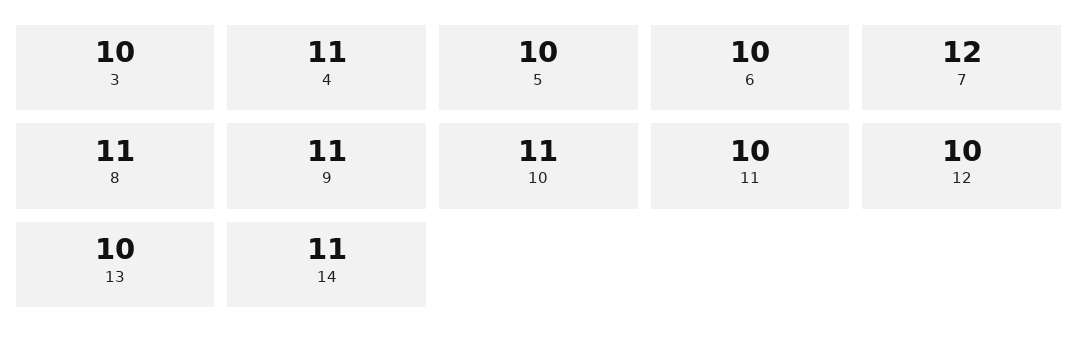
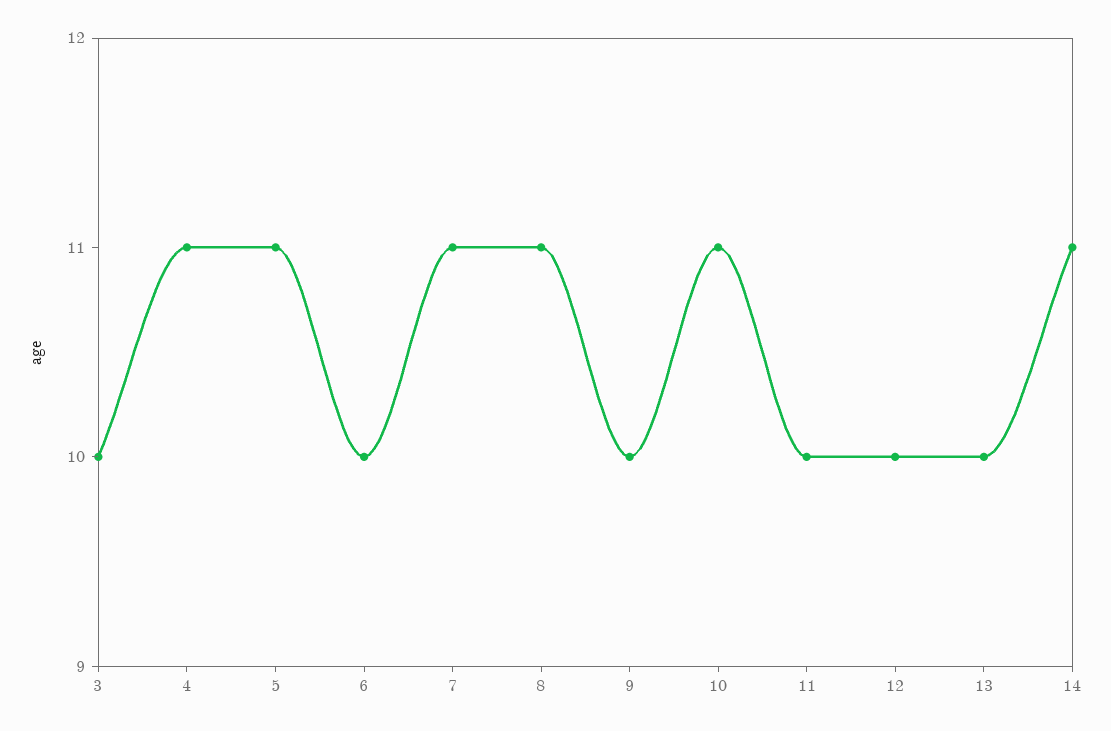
  {
    "3": 10,
    "4": 11,
-   "5": 10,
+   "5": 11,
    "6": 10,
-   "7": 12,
+   "7": 11,
    "8": 11,
-   "9": 11,
+   "9": 10,
    "10": 11,
    "11": 10,
    "12": 10,
    "13": 10,
    "14": 11
  }

